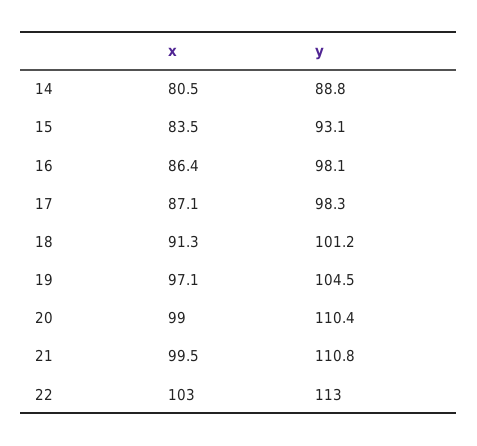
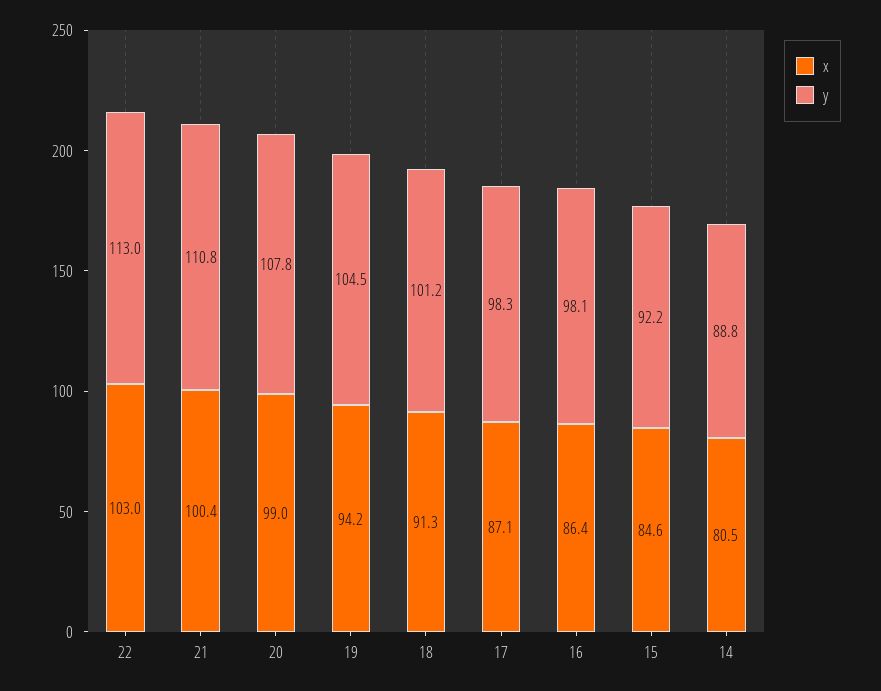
  {
    "x": {
      "14": 80.5,
-     "15": 83.5,
+     "15": 84.6,
      "16": 86.4,
      "17": 87.1,
      "18": 91.3,
-     "19": 97.1,
+     "19": 94.2,
      "20": 99,
-     "21": 99.5,
+     "21": 100.4,
      "22": 103
    },
    "y": {
      "14": 88.8,
-     "15": 93.1,
+     "15": 92.2,
      "16": 98.1,
      "17": 98.3,
      "18": 101.2,
      "19": 104.5,
-     "20": 110.4,
+     "20": 107.8,
      "21": 110.8,
      "22": 113
    }
  }

